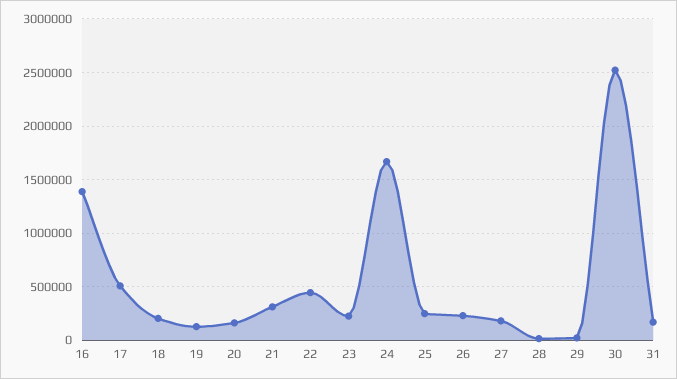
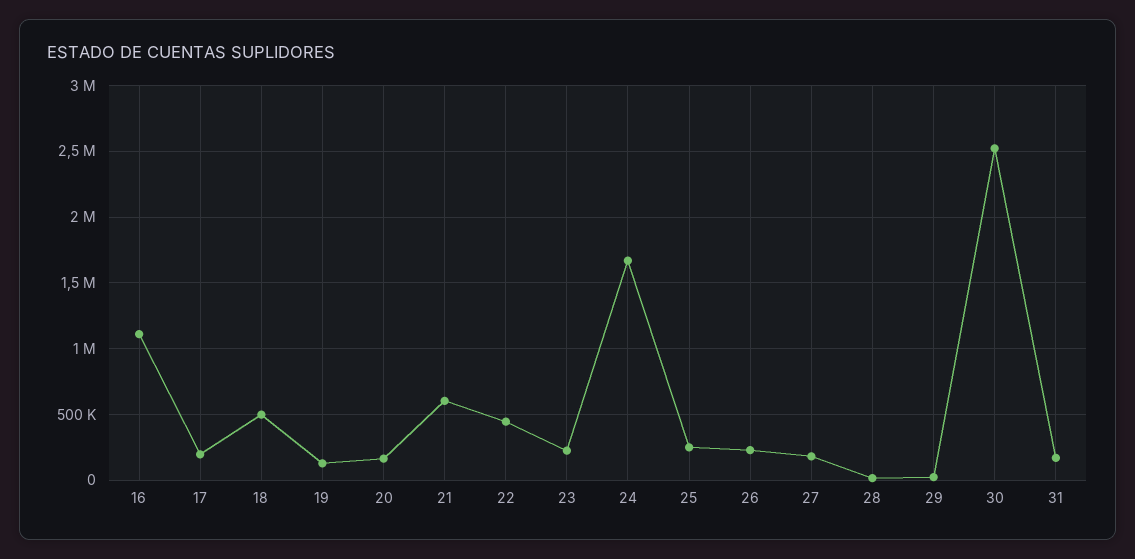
  {
-   "16": 1400000,
+   "16": 1100000,
-   "17": 500000,
+   "17": 200000,
-   "18": 200000,
+   "18": 500000,
    "19": 150000,
    "20": 150000,
-   "21": 300000,
+   "21": 600000,
    "22": 450000,
    "23": 200000,
    "24": 1650000,
    "25": 250000,
    "26": 250000,
    "27": 200000,
    "28": 0,
    "29": 0,
    "30": 2500000,
    "31": 150000
  }

